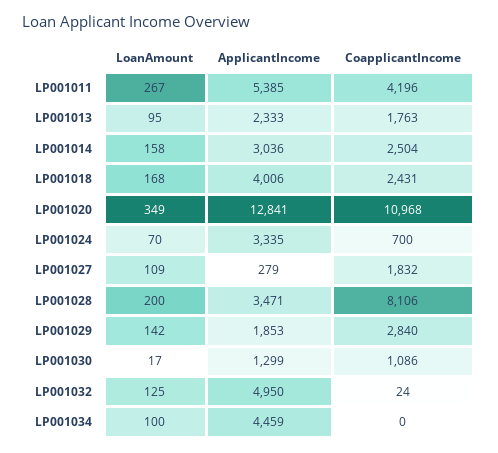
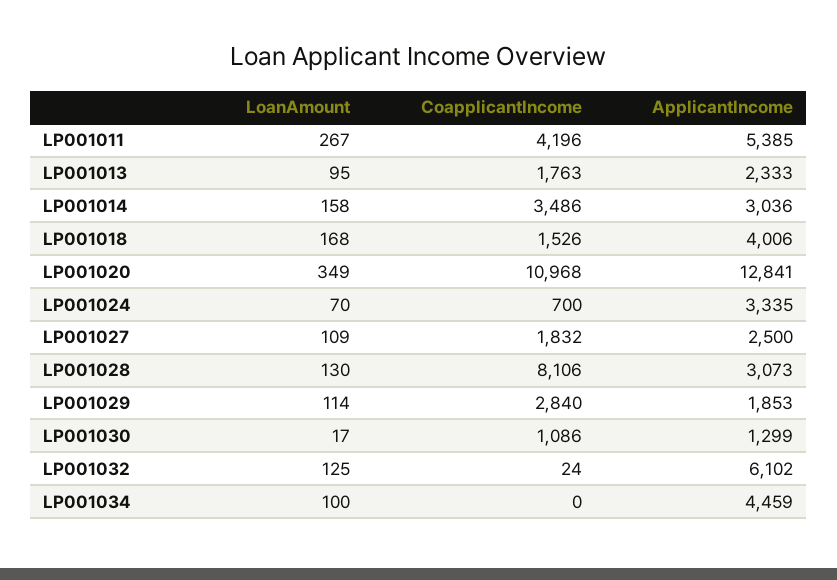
  {
    "LoanAmount": {
      "LP001011": 267,
      "LP001013": 95,
      "LP001014": 158,
      "LP001018": 168,
      "LP001020": 349,
      "LP001024": 70,
      "LP001027": 109,
-     "LP001028": 200,
+     "LP001028": 130,
-     "LP001029": 142,
+     "LP001029": 114,
      "LP001030": 17,
      "LP001032": 125,
      "LP001034": 100
    },
    "ApplicantIncome": {
      "LP001011": 5385,
      "LP001013": 2333,
      "LP001014": 3036,
      "LP001018": 4006,
      "LP001020": 12841,
      "LP001024": 3335,
-     "LP001027": 279,
+     "LP001027": 2500,
-     "LP001028": 3471,
+     "LP001028": 3073,
      "LP001029": 1853,
      "LP001030": 1299,
-     "LP001032": 4950,
+     "LP001032": 6102,
      "LP001034": 4459
    },
    "CoapplicantIncome": {
      "LP001011": 4196,
      "LP001013": 1763,
-     "LP001014": 2504,
+     "LP001014": 3486,
-     "LP001018": 2431,
+     "LP001018": 1526,
      "LP001020": 10968,
      "LP001024": 700,
      "LP001027": 1832,
      "LP001028": 8106,
      "LP001029": 2840,
      "LP001030": 1086,
      "LP001032": 24,
      "LP001034": 0
    }
  }

